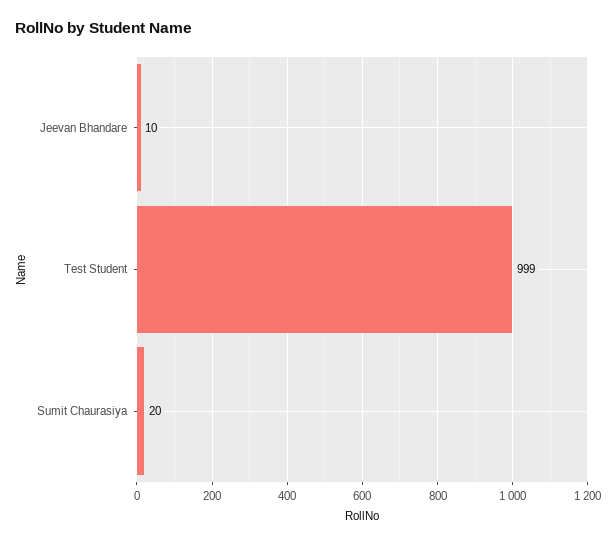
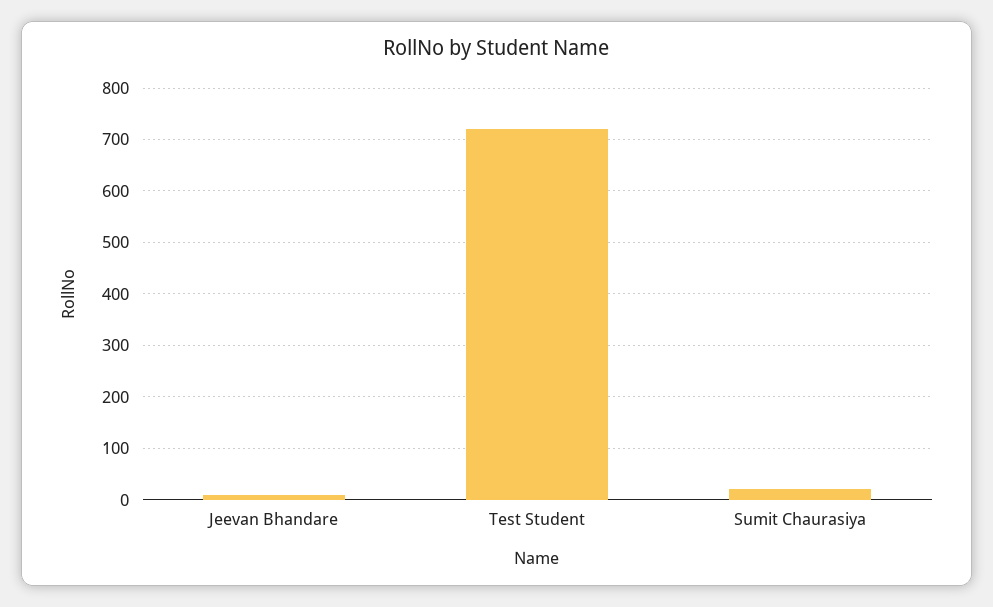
  {
    "Jeevan Bhandare": 10,
-   "Test Student": 999,
+   "Test Student": 720,
    "Sumit Chaurasiya": 20
  }

